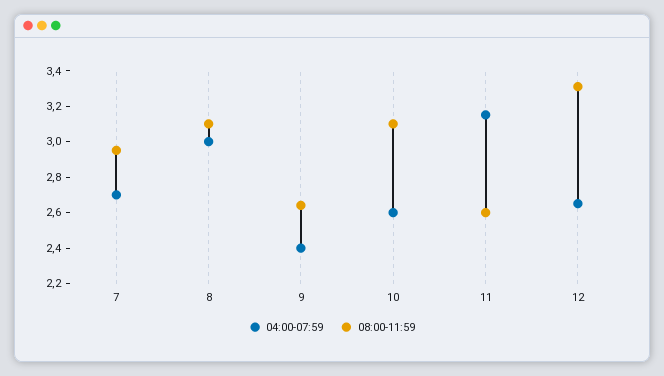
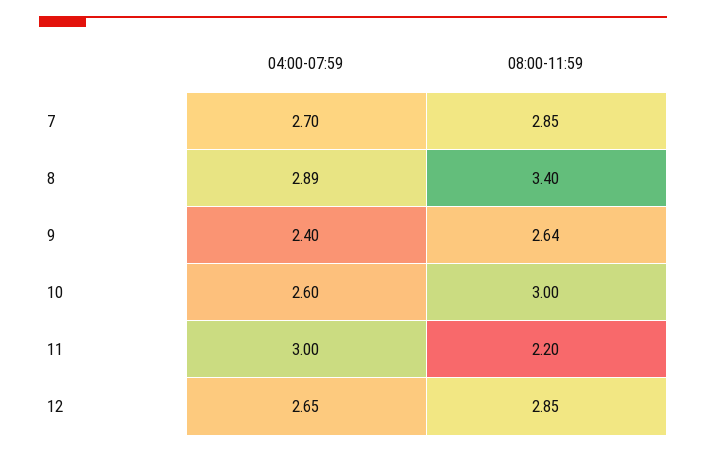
  {
    "04:00-07:59": {
      "7": 2.7,
-     "8": 3,
+     "8": 2.89,
      "9": 2.4,
      "10": 2.6,
-     "11": 3.15,
+     "11": 3,
      "12": 2.65
    },
    "08:00-11:59": {
-     "7": 2.95,
+     "7": 2.85,
-     "8": 3.1,
+     "8": 3.4,
      "9": 2.64,
-     "10": 3.1,
+     "10": 3,
-     "11": 2.6,
+     "11": 2.2,
-     "12": 3.3
+     "12": 2.85
    }
  }

